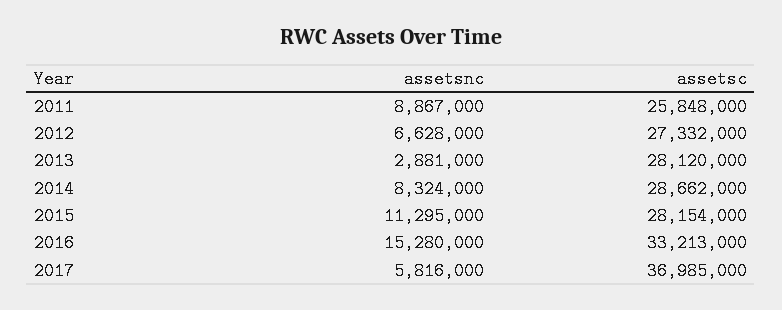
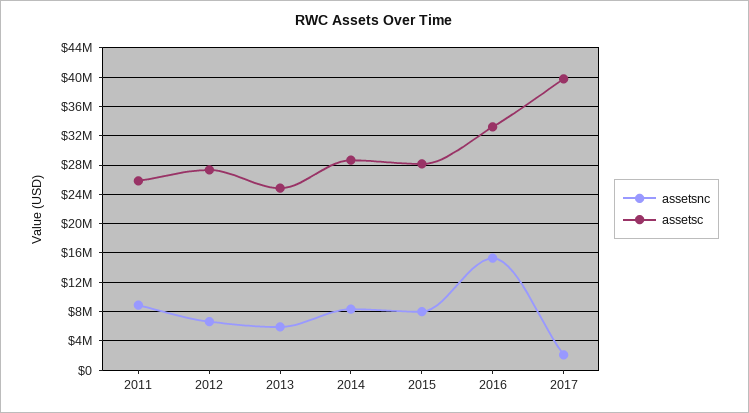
  {
    "assetsnc": {
      "2011": 8867000,
      "2012": 6628000,
-     "2013": 2881000,
+     "2013": 6000000,
      "2014": 8324000,
-     "2015": 11295000,
+     "2015": 8000000,
      "2016": 15280000,
-     "2017": 5816000
+     "2017": 2000000
    },
    "assetsc": {
      "2011": 25848000,
      "2012": 27332000,
-     "2013": 28120000,
+     "2013": 25000000,
      "2014": 28662000,
      "2015": 28154000,
      "2016": 33213000,
-     "2017": 36985000
+     "2017": 40000000
    }
  }

